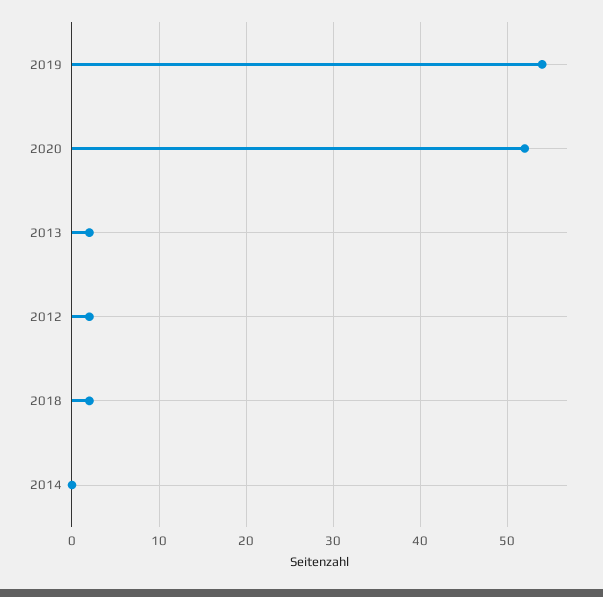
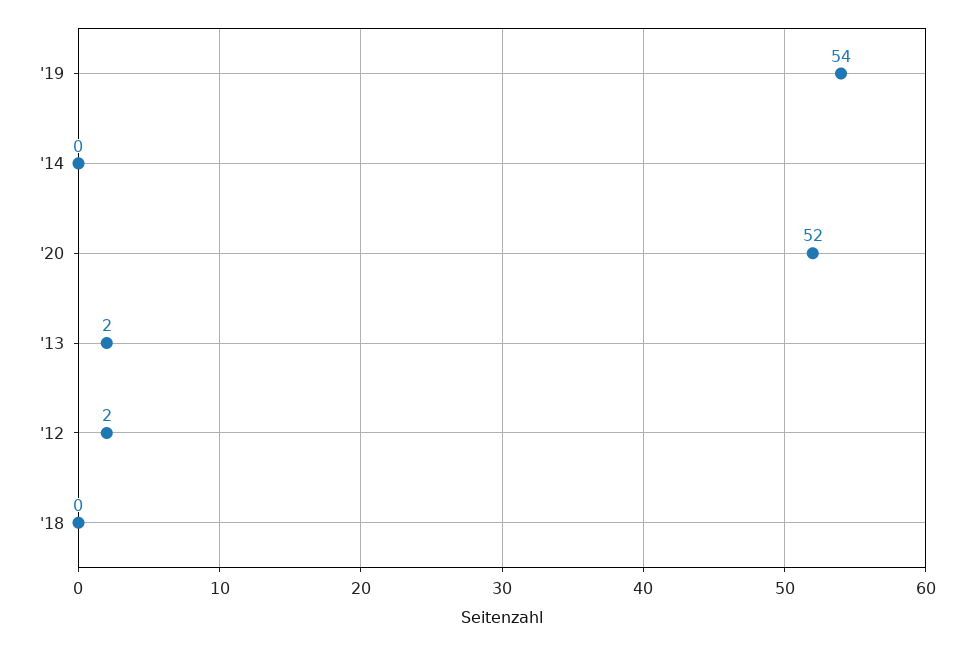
  {
    "2019": 54,
    "2020": 52,
    "2013": 2,
    "2012": 2,
-   "2018": 2,
+   "2018": 0,
    "2014": 0
  }

